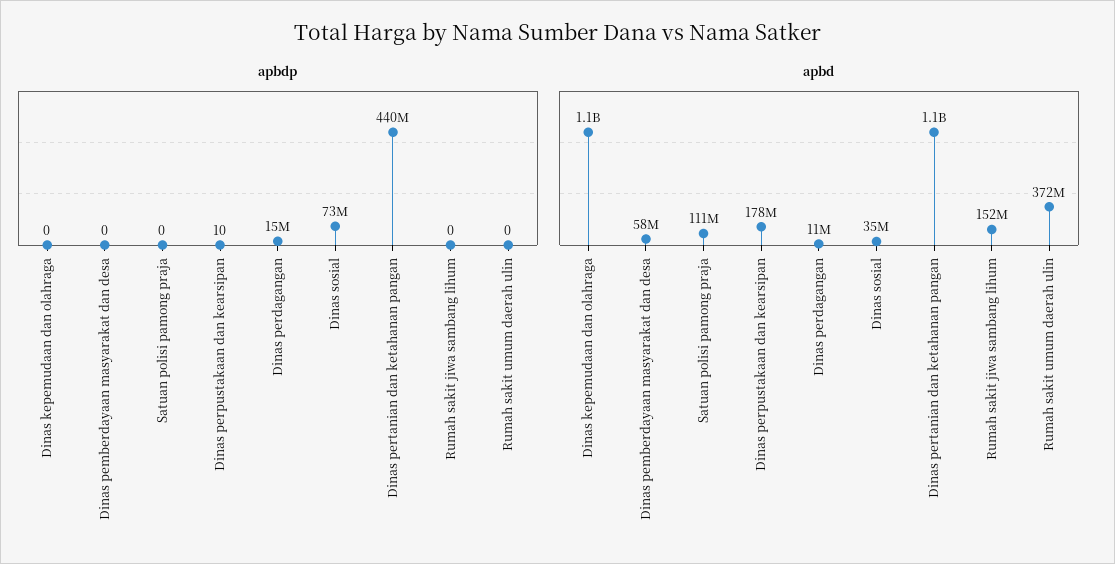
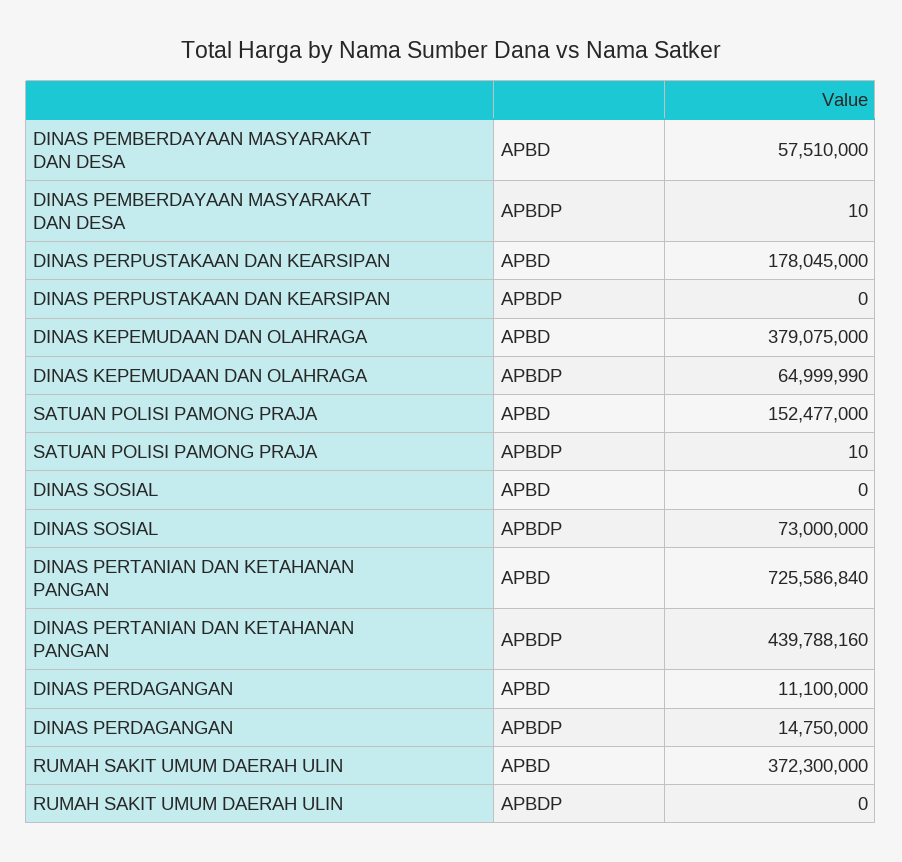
  {
    "apbdp": {
-     "Dinas kepemudaan dan olahraga": 0,
+     "Dinas kepemudaan dan olahraga": 64999990,
-     "Dinas pemberdayaan masyarakat dan desa": 0,
+     "Dinas pemberdayaan masyarakat dan desa": 10,
-     "Satuan polisi pamong praja": 0,
+     "Satuan polisi pamong praja": 10,
-     "Dinas perpustakaan dan kearsipan": 10,
+     "Dinas perpustakaan dan kearsipan": 0,
      "Dinas perdagangan": 14750000,
      "Dinas sosial": 73000000,
      "Dinas pertanian dan ketahanan pangan": 439788160,
-     "Rumah sakit jiwa sambang lihum": 0,
      "Rumah sakit umum daerah ulin": 0
    },
    "apbd": {
-     "Dinas kepemudaan dan olahraga": 1100000000,
+     "Dinas kepemudaan dan olahraga": 379075000,
      "Dinas pemberdayaan masyarakat dan desa": 57510000,
-     "Satuan polisi pamong praja": 111000000,
+     "Satuan polisi pamong praja": 152477000,
      "Dinas perpustakaan dan kearsipan": 178045000,
      "Dinas perdagangan": 11100000,
-     "Dinas sosial": 35000000,
+     "Dinas sosial": 0,
-     "Dinas pertanian dan ketahanan pangan": 1100000000,
+     "Dinas pertanian dan ketahanan pangan": 725586840,
-     "Rumah sakit jiwa sambang lihum": 152000000,
      "Rumah sakit umum daerah ulin": 372300000
    }
  }

